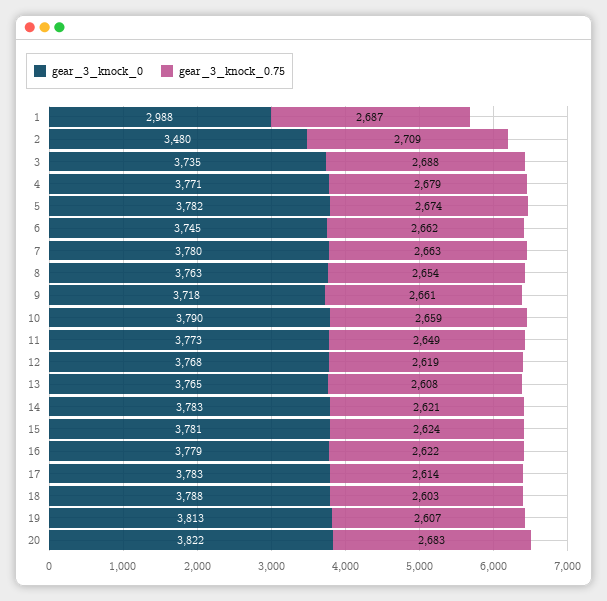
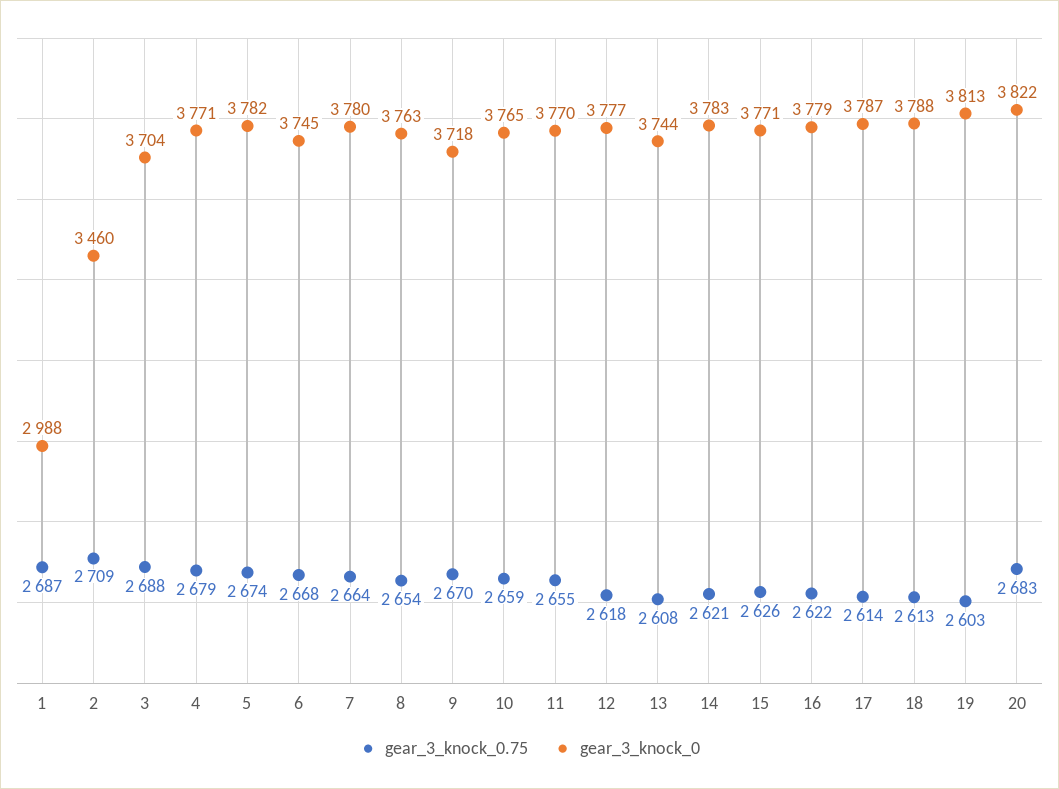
  {
    "gear_3_knock_0": {
      "1": 2988,
-     "2": 3480,
+     "2": 3460,
-     "3": 3735,
+     "3": 3704,
      "4": 3771,
      "5": 3782,
      "6": 3745,
      "7": 3780,
      "8": 3763,
      "9": 3718,
-     "10": 3790,
+     "10": 3765,
-     "11": 3773,
+     "11": 3770,
-     "12": 3768,
+     "12": 3777,
-     "13": 3765,
+     "13": 3744,
      "14": 3783,
-     "15": 3781,
+     "15": 3771,
      "16": 3779,
-     "17": 3783,
+     "17": 3787,
      "18": 3788,
      "19": 3813,
      "20": 3822
    },
    "gear_3_knock_0.75": {
      "1": 2687,
      "2": 2709,
      "3": 2688,
      "4": 2679,
      "5": 2674,
-     "6": 2662,
+     "6": 2668,
-     "7": 2663,
+     "7": 2664,
      "8": 2654,
-     "9": 2661,
+     "9": 2670,
      "10": 2659,
-     "11": 2649,
+     "11": 2655,
-     "12": 2619,
+     "12": 2618,
      "13": 2608,
      "14": 2621,
-     "15": 2624,
+     "15": 2626,
      "16": 2622,
      "17": 2614,
-     "18": 2603,
+     "18": 2613,
-     "19": 2607,
+     "19": 2603,
      "20": 2683
    }
  }

